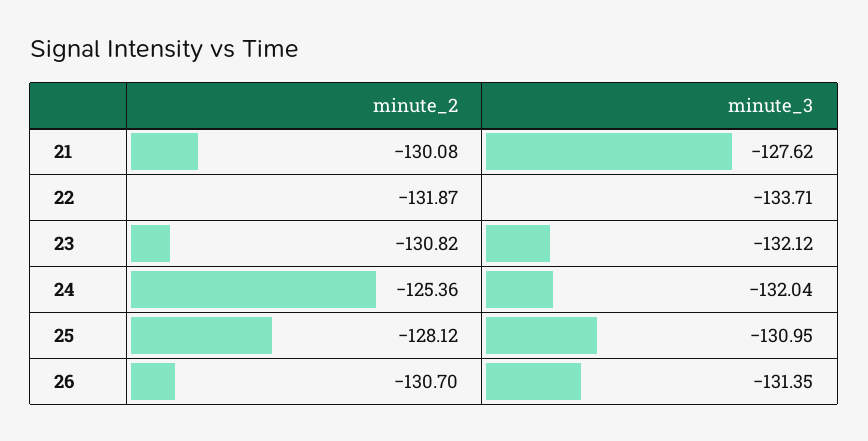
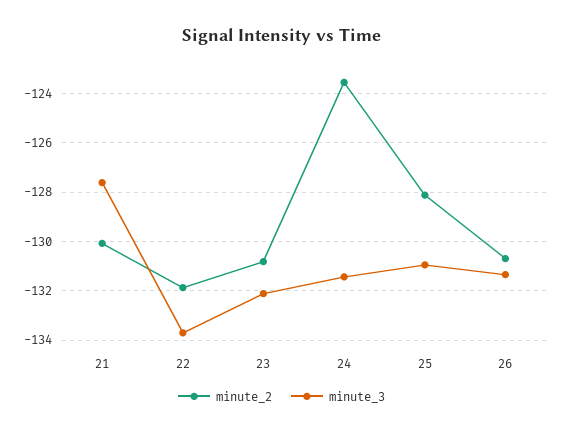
  {
    "minute_2": {
      "21": -130.08,
      "22": -131.87,
      "23": -130.82,
-     "24": -125.36,
+     "24": -123.5,
      "25": -128.12,
      "26": -130.7
    },
    "minute_3": {
      "21": -127.62,
      "22": -133.71,
      "23": -132.12,
-     "24": -132.04,
+     "24": -131.5,
      "25": -130.95,
      "26": -131.35
    }
  }

